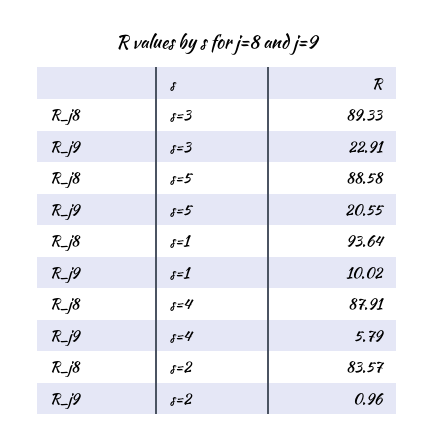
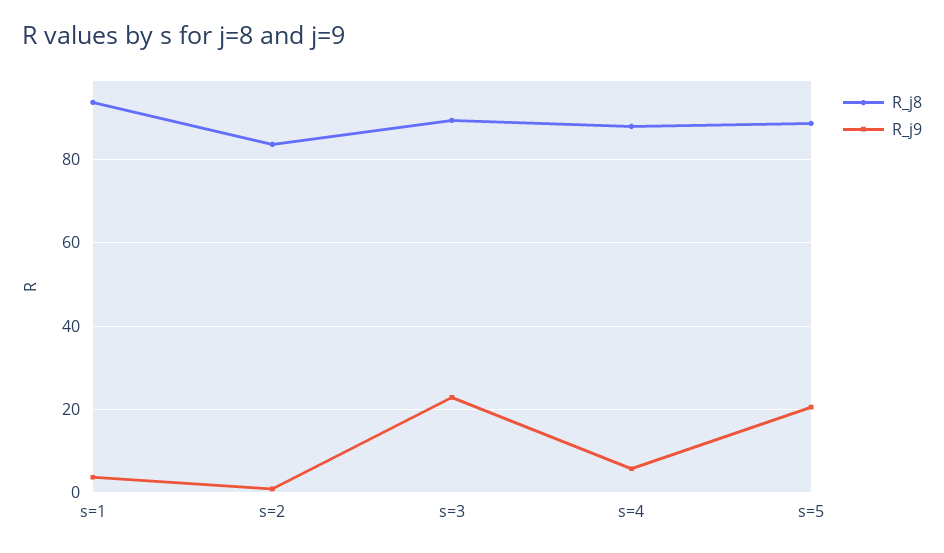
  {
    "R_j8": {
      "s=3": 89.33,
      "s=5": 88.58,
      "s=1": 93.64,
      "s=4": 87.91,
      "s=2": 83.57
    },
    "R_j9": {
      "s=3": 22.91,
      "s=5": 20.55,
-     "s=1": 10.02,
+     "s=1": 4,
      "s=4": 5.79,
      "s=2": 0.96
    }
  }

